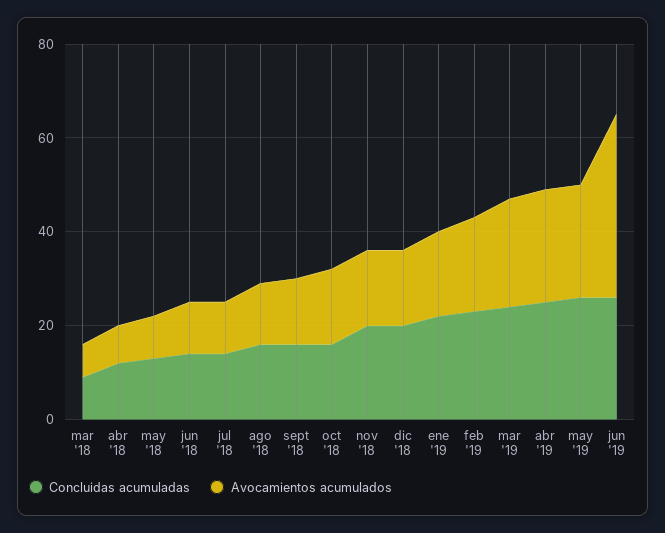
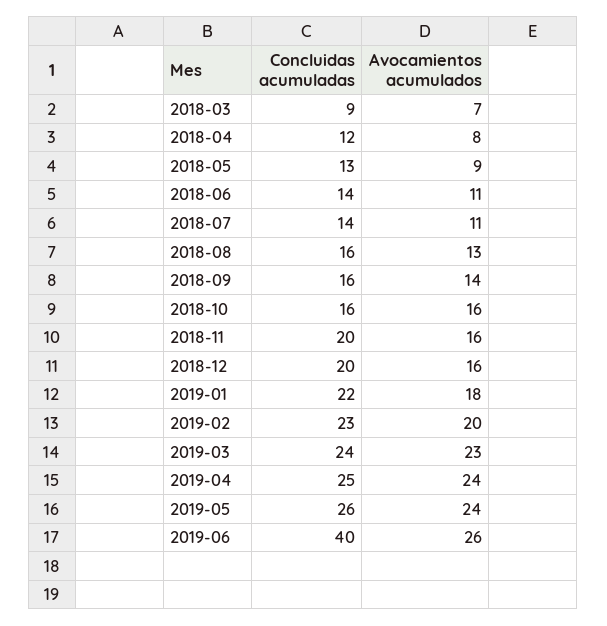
  {
    "Concluidas acumuladas": {
      "mar '18": 9,
      "abr '18": 12,
      "may '18": 13,
      "jun '18": 14,
      "jul '18": 14,
      "ago '18": 16,
      "sept '18": 16,
      "oct '18": 16,
      "nov '18": 20,
      "dic '18": 20,
      "ene '19": 22,
      "feb '19": 23,
      "mar '19": 24,
      "abr '19": 25,
      "may '19": 26,
-     "jun '19": 25
+     "jun '19": 40
    },
    "Avocamientos acumulados": {
      "mar '18": 7,
      "abr '18": 8,
      "may '18": 9,
      "jun '18": 11,
      "jul '18": 11,
      "ago '18": 13,
      "sept '18": 14,
      "oct '18": 16,
      "nov '18": 16,
      "dic '18": 16,
      "ene '19": 18,
      "feb '19": 20,
      "mar '19": 23,
      "abr '19": 24,
      "may '19": 24,
-     "jun '19": 40
+     "jun '19": 26
    }
  }

